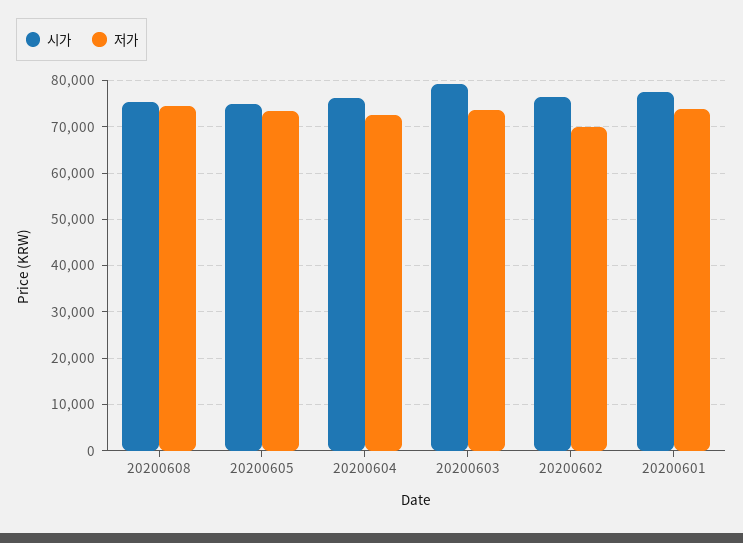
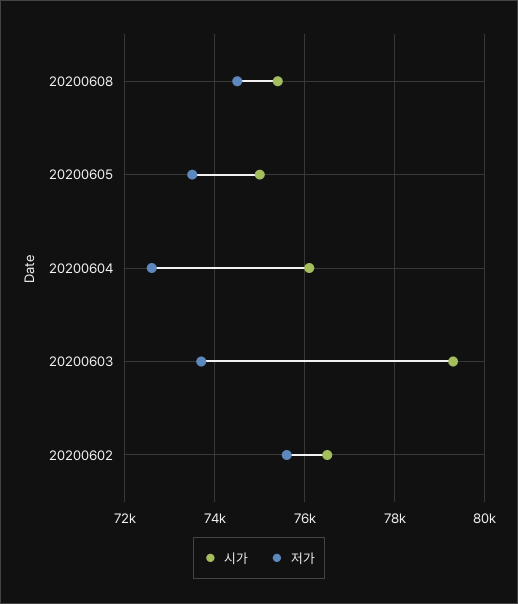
  {
    "시가": {
      "20200608": 75400,
      "20200605": 75000,
      "20200604": 76200,
      "20200603": 79400,
-     "20200602": 76600,
+     "20200602": 76600
-     "20200601": 78000
    },
    "저가": {
      "20200608": 74600,
      "20200605": 73600,
      "20200604": 72600,
      "20200603": 73800,
-     "20200602": 70000,
+     "20200602": 75600
-     "20200601": 74000
    }
  }

